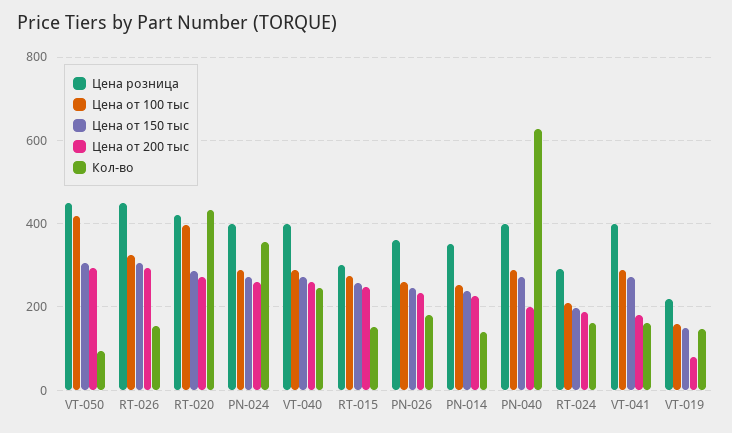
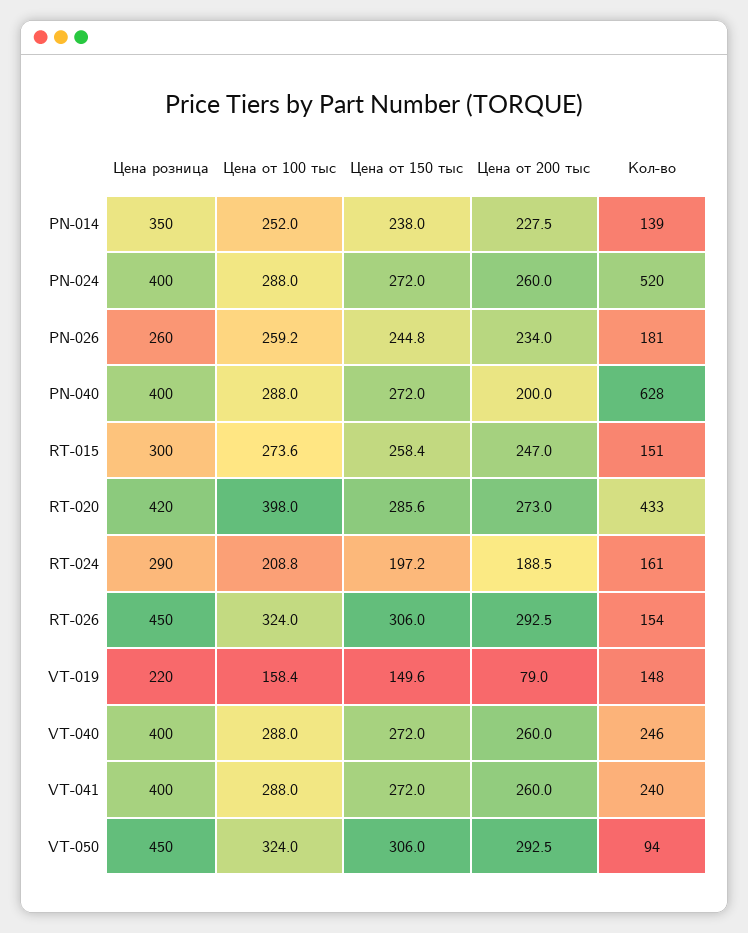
  {
    "Цена розница": {
      "VT-050": 450,
      "RT-026": 450,
      "RT-020": 420,
      "PN-024": 400,
      "VT-040": 400,
      "RT-015": 300,
-     "PN-026": 360,
+     "PN-026": 260,
      "PN-014": 350,
      "PN-040": 400,
      "RT-024": 290,
      "VT-041": 400,
      "VT-019": 220
    },
    "Цена от 100 тыс": {
-     "VT-050": 420,
+     "VT-050": 324,
      "RT-026": 324,
      "RT-020": 398,
      "PN-024": 288,
      "VT-040": 288,
      "RT-015": 273.6,
      "PN-026": 259.2,
      "PN-014": 252,
      "PN-040": 288,
      "RT-024": 208.8,
      "VT-041": 288,
      "VT-019": 158.4
    },
    "Цена от 150 тыс": {
      "VT-050": 306,
      "RT-026": 306,
      "RT-020": 285.6,
      "PN-024": 272,
      "VT-040": 272,
      "RT-015": 258.4,
      "PN-026": 244.8,
      "PN-014": 238,
      "PN-040": 272,
      "RT-024": 197.2,
      "VT-041": 272,
      "VT-019": 149.6
    },
    "Цена от 200 тыс": {
      "VT-050": 292.5,
      "RT-026": 292.5,
      "RT-020": 273,
      "PN-024": 260,
      "VT-040": 260,
      "RT-015": 247,
      "PN-026": 234,
      "PN-014": 227.5,
      "PN-040": 200,
      "RT-024": 188.5,
-     "VT-041": 180,
+     "VT-041": 260,
      "VT-019": 79
    },
    "Кол-во": {
      "VT-050": 94,
      "RT-026": 154,
      "RT-020": 433,
-     "PN-024": 360,
+     "PN-024": 520,
      "VT-040": 246,
      "RT-015": 151,
      "PN-026": 181,
      "PN-014": 139,
      "PN-040": 628,
      "RT-024": 161,
-     "VT-041": 160,
+     "VT-041": 240,
      "VT-019": 148
    }
  }

